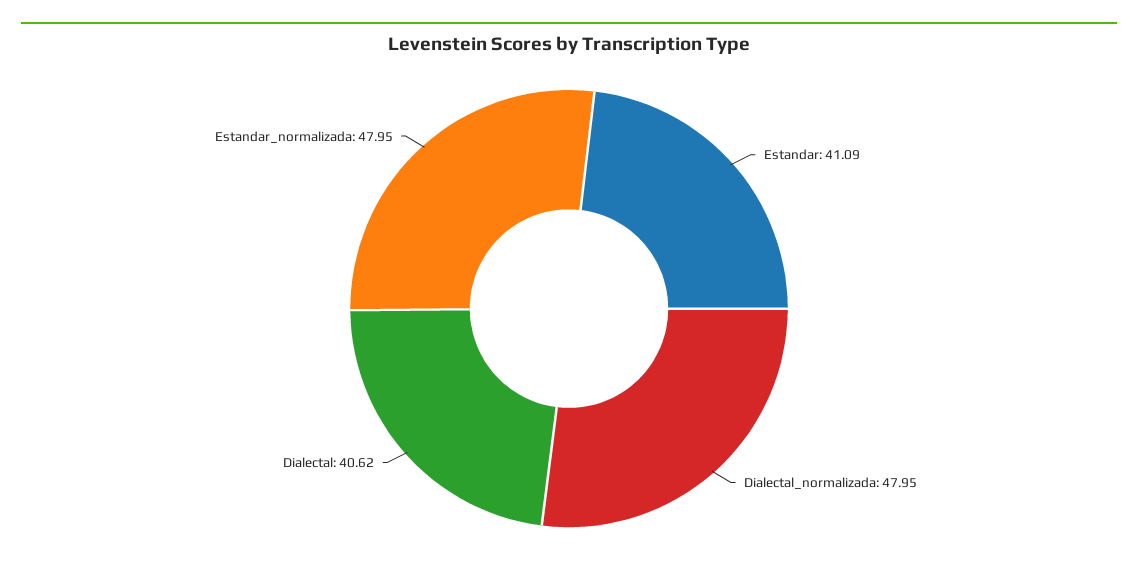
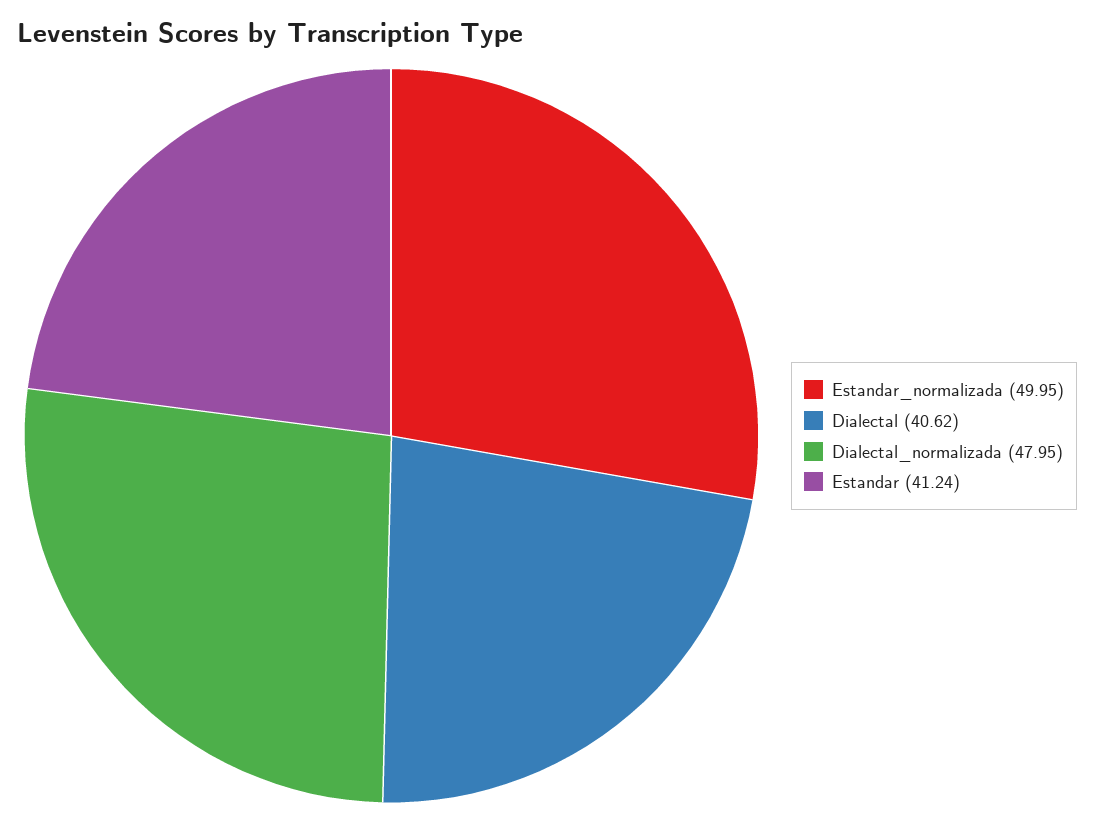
  {
-   "Estandar": 41.09,
+   "Estandar": 41.24,
    "Dialectal_normalizada": 47.95,
    "Dialectal": 40.62,
-   "Estandar_normalizada": 47.95
+   "Estandar_normalizada": 49.95
  }

